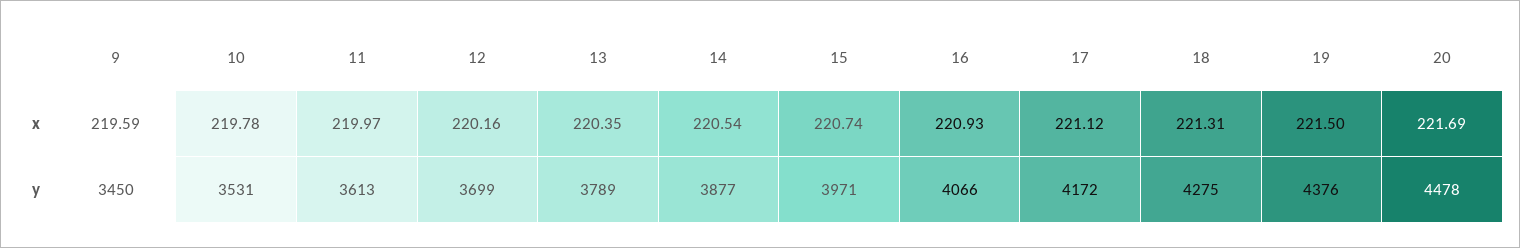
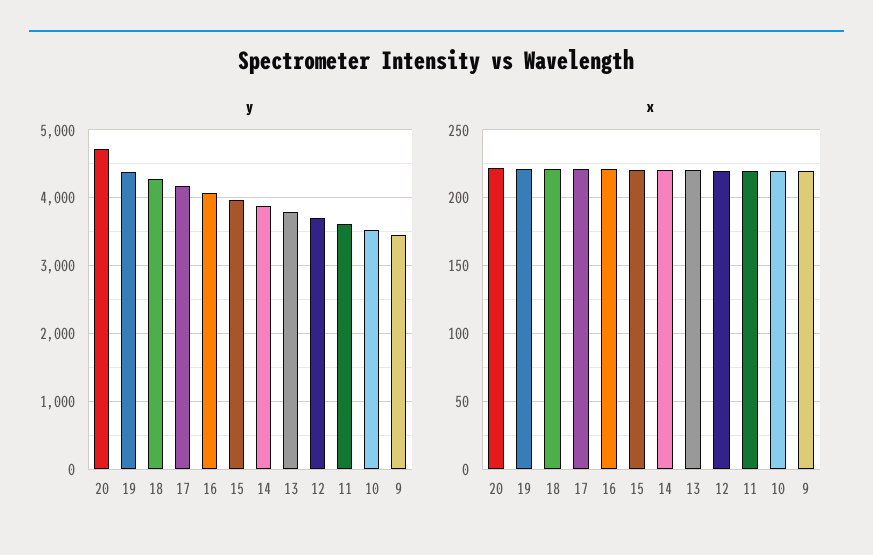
  {
    "x": {
      "9": 219.59,
      "10": 219.78,
      "11": 219.97,
      "12": 220.16,
      "13": 220.35,
      "14": 220.54,
      "15": 220.74,
      "16": 220.93,
      "17": 221.12,
      "18": 221.31,
      "19": 221.5,
      "20": 221.69
    },
    "y": {
      "9": 3450,
      "10": 3531,
      "11": 3613,
      "12": 3699,
      "13": 3789,
      "14": 3877,
      "15": 3971,
      "16": 4066,
      "17": 4172,
      "18": 4275,
      "19": 4376,
-     "20": 4478
+     "20": 4700
    }
  }

